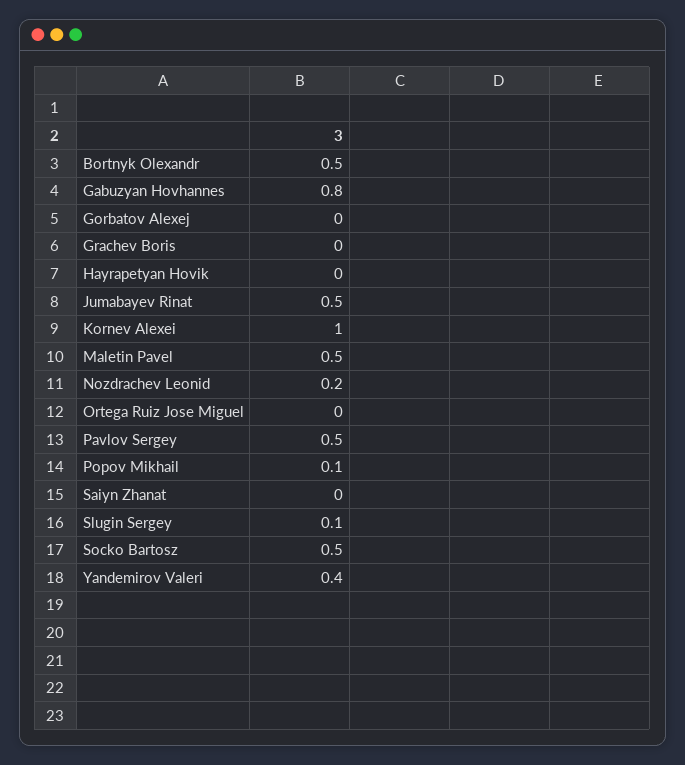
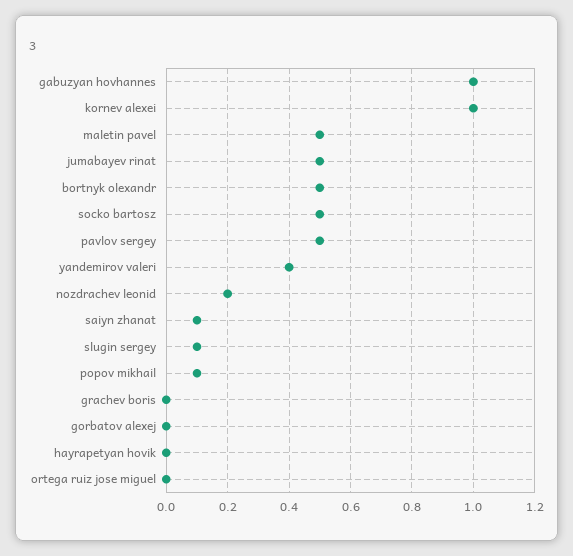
  {
    "Bortnyk Olexandr": 0.5,
-   "Gabuzyan Hovhannes": 0.8,
+   "Gabuzyan Hovhannes": 1,
    "Gorbatov Alexej": 0,
    "Grachev Boris": 0,
    "Hayrapetyan Hovik": 0,
    "Jumabayev Rinat": 0.5,
    "Kornev Alexei": 1,
    "Maletin Pavel": 0.5,
    "Nozdrachev Leonid": 0.2,
    "Ortega Ruiz Jose Miguel": 0,
    "Pavlov Sergey": 0.5,
    "Popov Mikhail": 0.1,
-   "Saiyn Zhanat": 0,
+   "Saiyn Zhanat": 0.1,
    "Slugin Sergey": 0.1,
    "Socko Bartosz": 0.5,
    "Yandemirov Valeri": 0.4
  }

